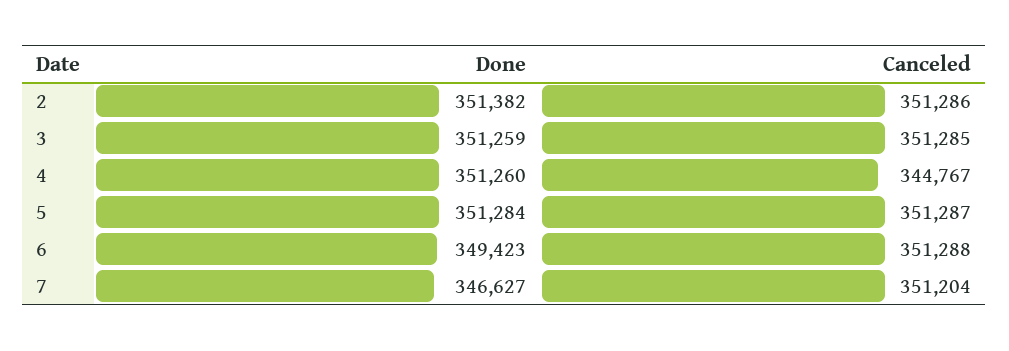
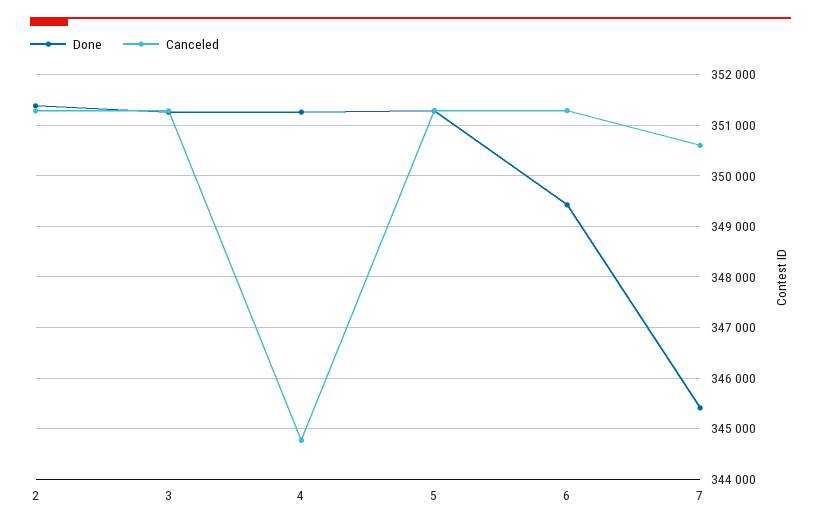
  {
    "Done": {
      "2": 351382,
      "3": 351259,
      "4": 351260,
      "5": 351284,
      "6": 349423,
-     "7": 346627
+     "7": 345400
    },
    "Canceled": {
      "2": 351286,
      "3": 351285,
      "4": 344767,
      "5": 351287,
      "6": 351288,
-     "7": 351204
+     "7": 350600
    }
  }

